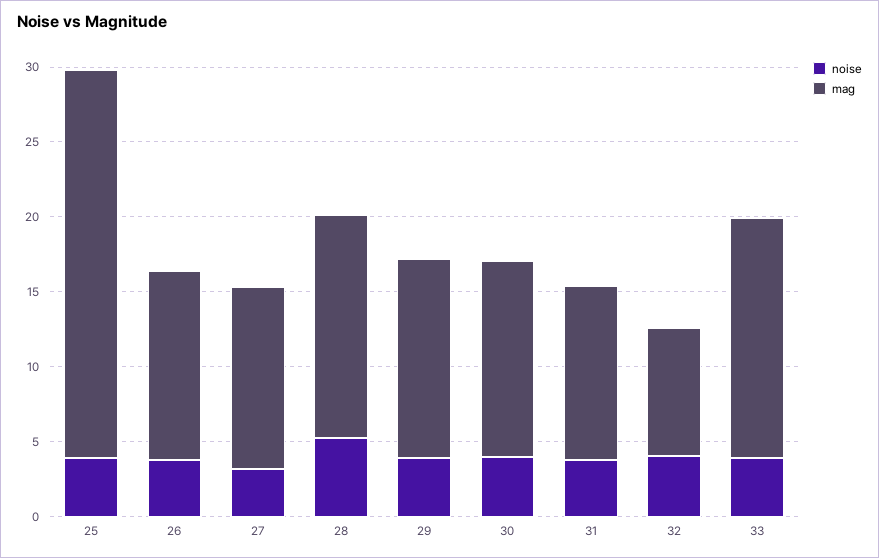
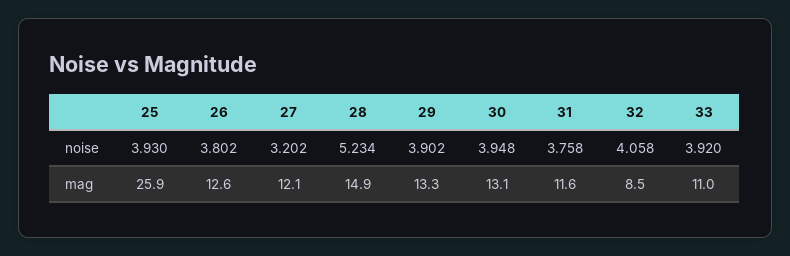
  {
    "noise": {
      "25": 3.93,
      "26": 3.802,
      "27": 3.202,
      "28": 5.234,
      "29": 3.902,
      "30": 3.948,
      "31": 3.758,
      "32": 4.058,
      "33": 3.92
    },
    "mag": {
      "25": 25.9,
      "26": 12.6,
      "27": 12.1,
      "28": 14.9,
      "29": 13.3,
      "30": 13.1,
      "31": 11.6,
      "32": 8.5,
-     "33": 16
+     "33": 11
    }
  }

